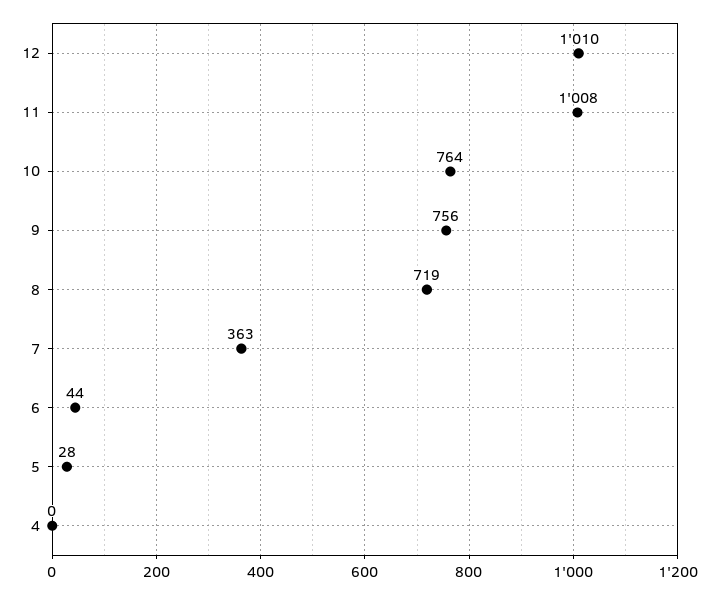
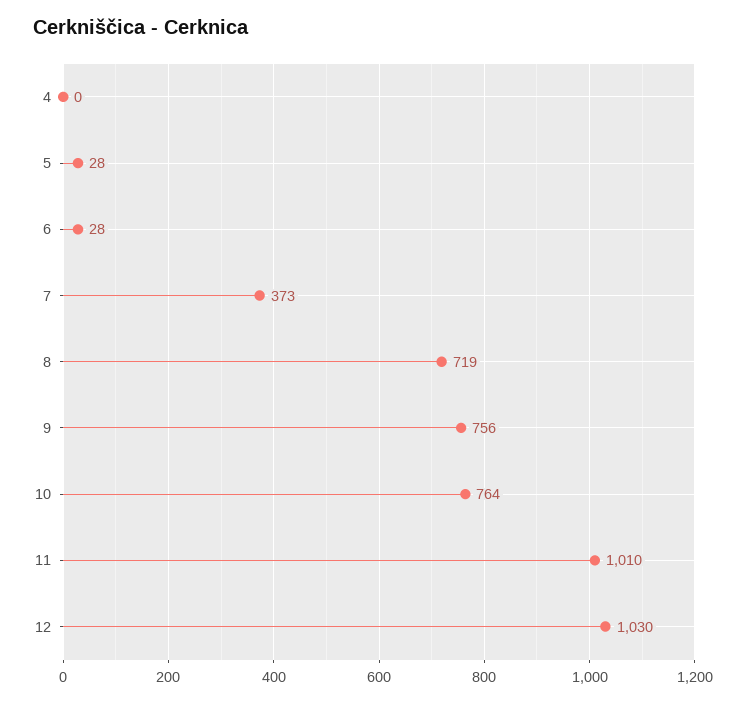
  {
-   "12": 1010,
+   "12": 1030,
-   "11": 1008,
+   "11": 1010,
    "10": 764,
    "9": 756,
    "8": 719,
-   "7": 363,
+   "7": 373,
-   "6": 44,
+   "6": 28,
    "5": 28,
    "4": 0
  }

